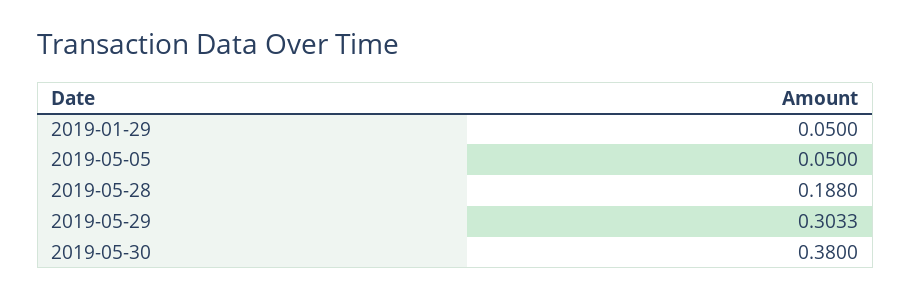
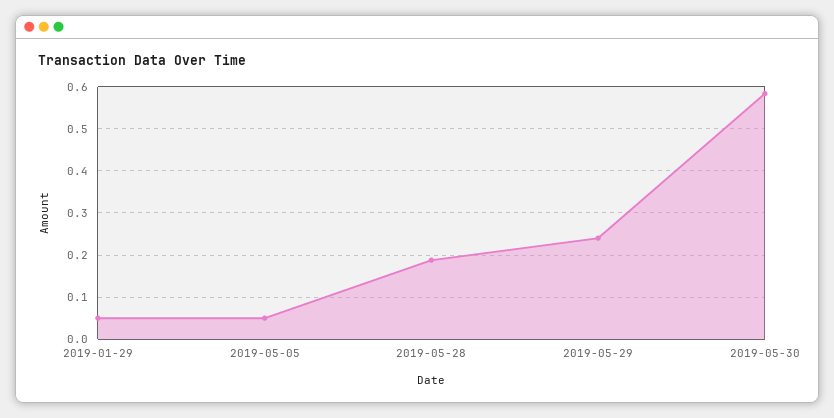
  {
    "2019-01-29": 0.05,
    "2019-05-05": 0.05,
    "2019-05-28": 0.188,
-   "2019-05-29": 0.3033,
+   "2019-05-29": 0.24,
-   "2019-05-30": 0.38
+   "2019-05-30": 0.58
  }

